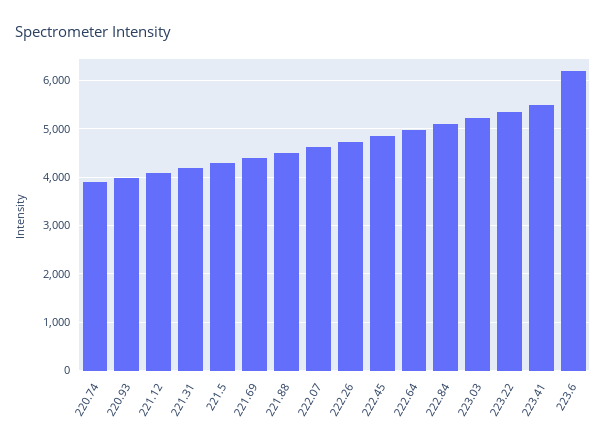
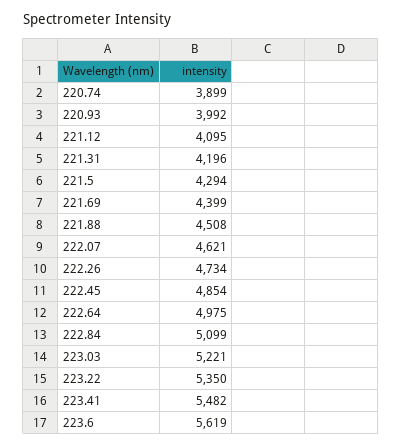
  {
    "220.74": 3899,
    "220.93": 3992,
    "221.12": 4095,
    "221.31": 4196,
    "221.5": 4294,
    "221.69": 4399,
    "221.88": 4508,
    "222.07": 4621,
    "222.26": 4734,
    "222.45": 4854,
    "222.64": 4975,
    "222.84": 5099,
    "223.03": 5221,
    "223.22": 5350,
    "223.41": 5482,
-   "223.6": 6200
+   "223.6": 5619
  }

